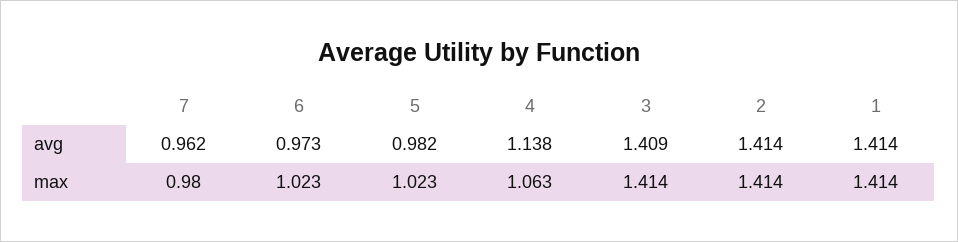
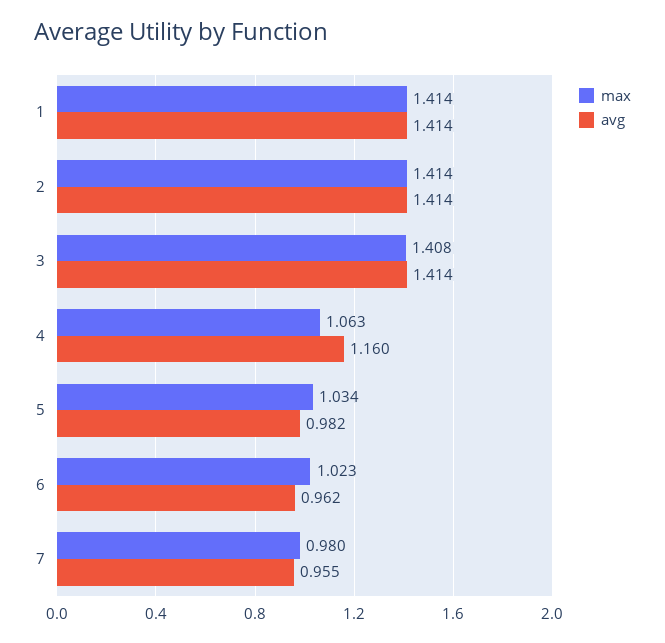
  {
    "avg": {
-     "7": 0.962,
+     "7": 0.955,
-     "6": 0.973,
+     "6": 0.962,
      "5": 0.982,
-     "4": 1.138,
+     "4": 1.16,
-     "3": 1.409,
+     "3": 1.414,
      "2": 1.414,
      "1": 1.414
    },
    "max": {
      "7": 0.98,
      "6": 1.023,
-     "5": 1.023,
+     "5": 1.034,
      "4": 1.063,
-     "3": 1.414,
+     "3": 1.408,
      "2": 1.414,
      "1": 1.414
    }
  }

